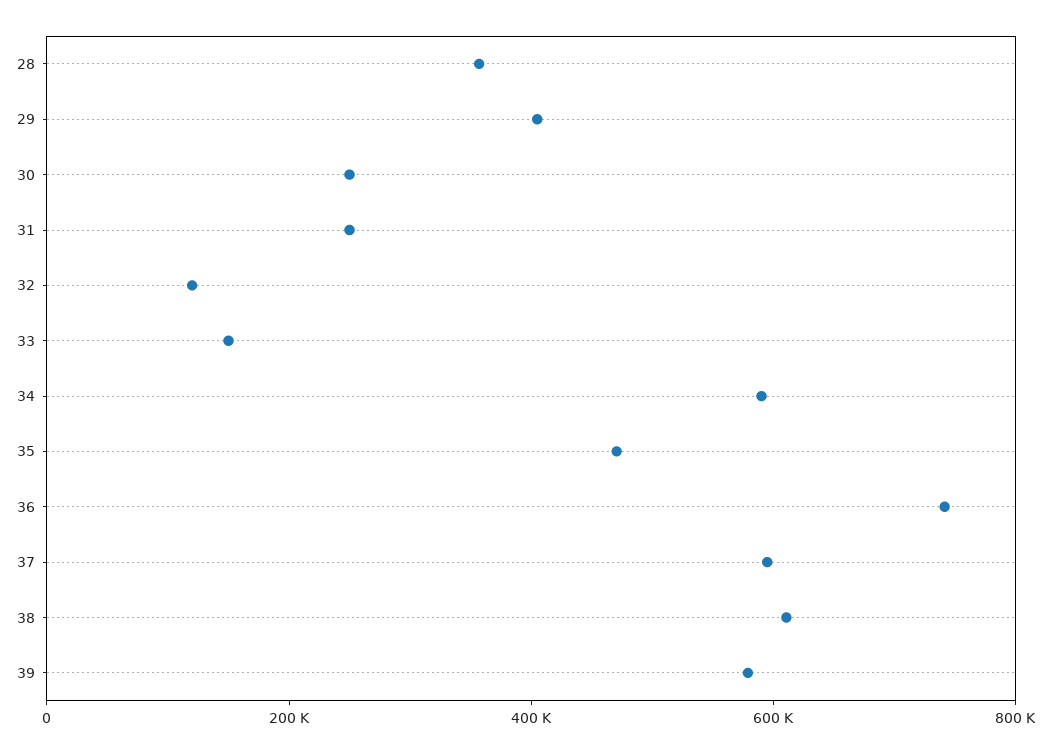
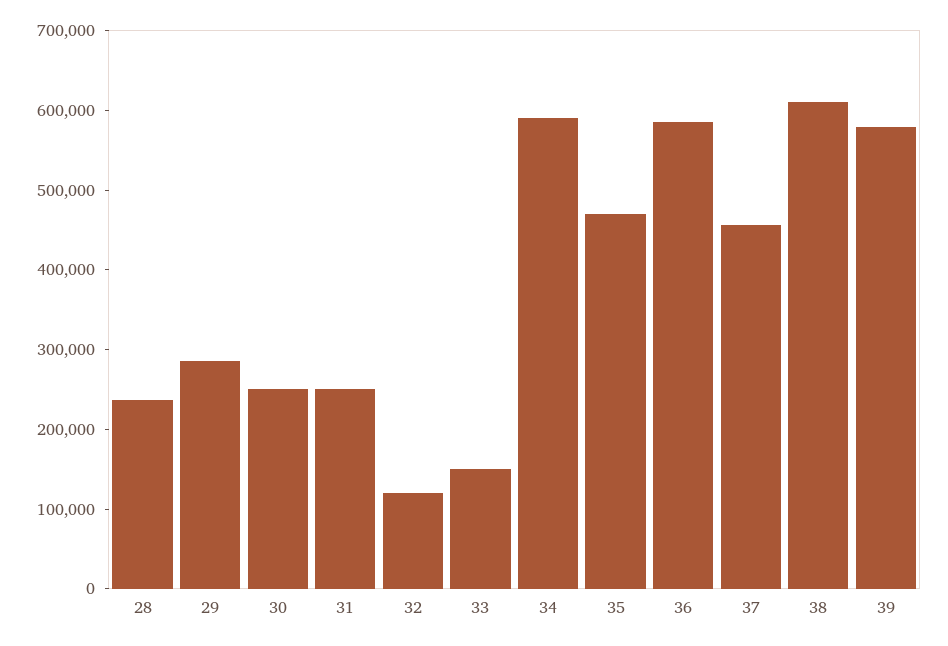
  {
-   "28": 350000,
+   "28": 240000,
-   "29": 400000,
+   "29": 280000,
    "30": 260000,
    "31": 260000,
    "32": 120000,
    "33": 160000,
    "34": 600000,
    "35": 480000,
-   "36": 750000,
+   "36": 580000,
-   "37": 600000,
+   "37": 460000,
    "38": 620000,
    "39": 580000
  }

